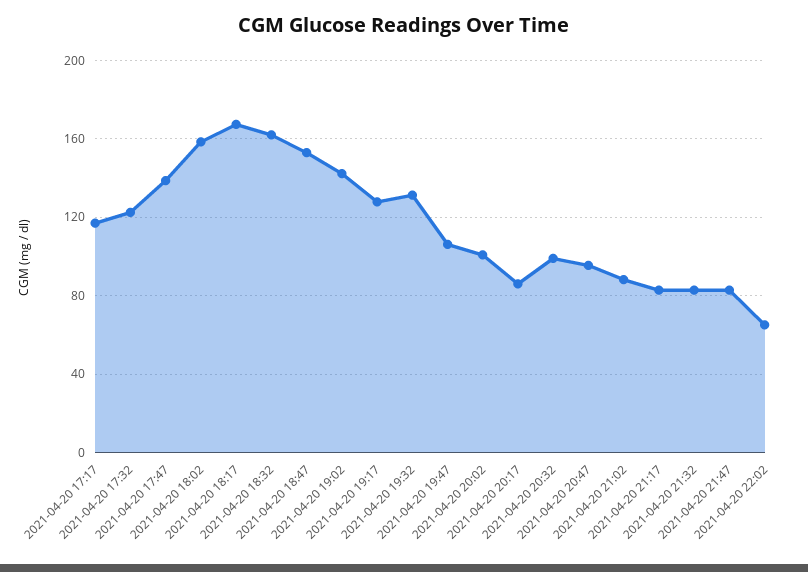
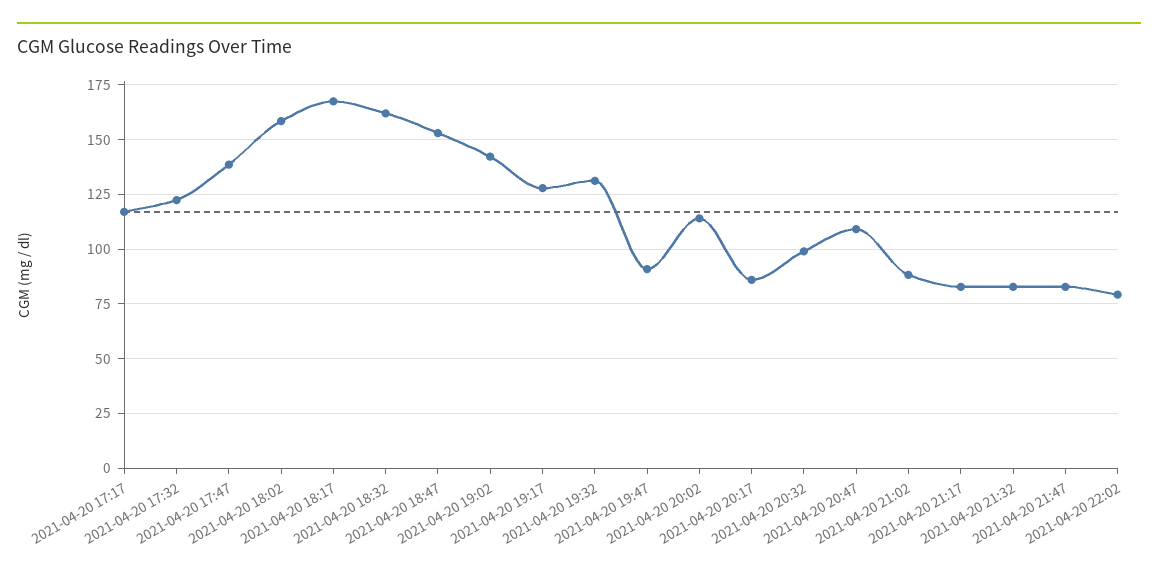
  {
    "2021-04-20 17:17": 115,
    "2021-04-20 17:32": 120,
    "2021-04-20 17:47": 140,
    "2021-04-20 18:02": 160,
    "2021-04-20 18:17": 165,
    "2021-04-20 18:32": 160,
    "2021-04-20 18:47": 155,
    "2021-04-20 19:02": 140,
    "2021-04-20 19:17": 130,
    "2021-04-20 19:32": 130,
-   "2021-04-20 19:47": 105,
+   "2021-04-20 19:47": 90,
-   "2021-04-20 20:02": 100,
+   "2021-04-20 20:02": 115,
    "2021-04-20 20:17": 85,
    "2021-04-20 20:32": 100,
-   "2021-04-20 20:47": 95,
+   "2021-04-20 20:47": 110,
    "2021-04-20 21:02": 90,
    "2021-04-20 21:17": 85,
    "2021-04-20 21:32": 85,
    "2021-04-20 21:47": 85,
-   "2021-04-20 22:02": 65
+   "2021-04-20 22:02": 80
  }

